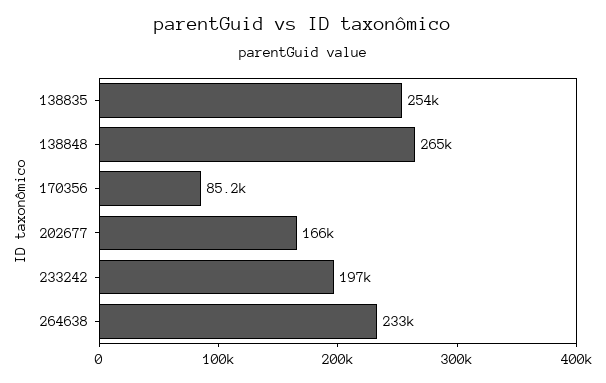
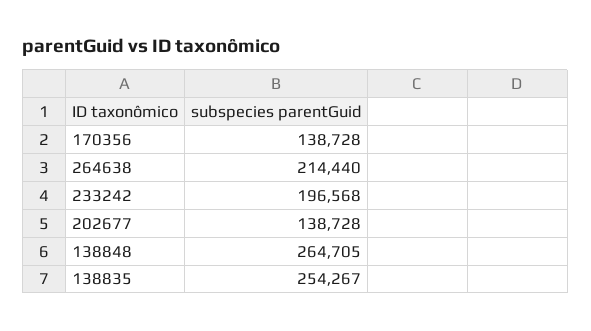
  {
    "138835": 254267,
    "138848": 264705,
-   "170356": 85200,
+   "170356": 138728,
-   "202677": 166000,
+   "202677": 138728,
    "233242": 196568,
-   "264638": 233000
+   "264638": 214440
  }

